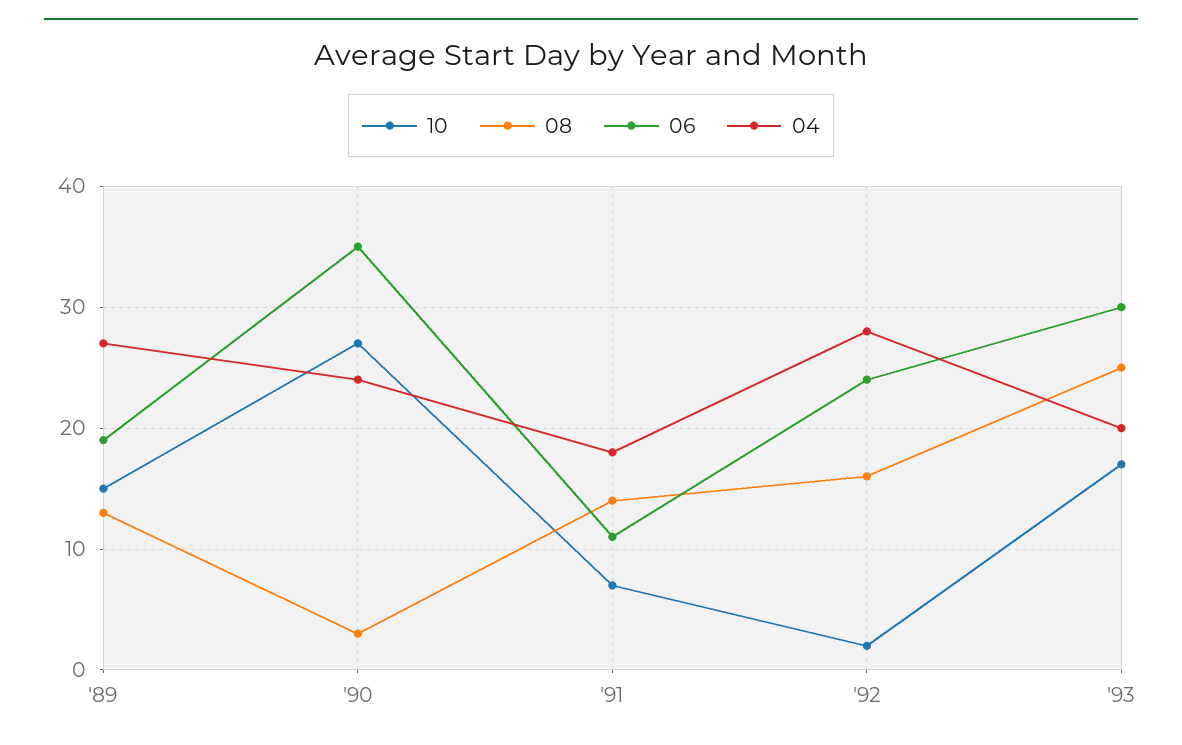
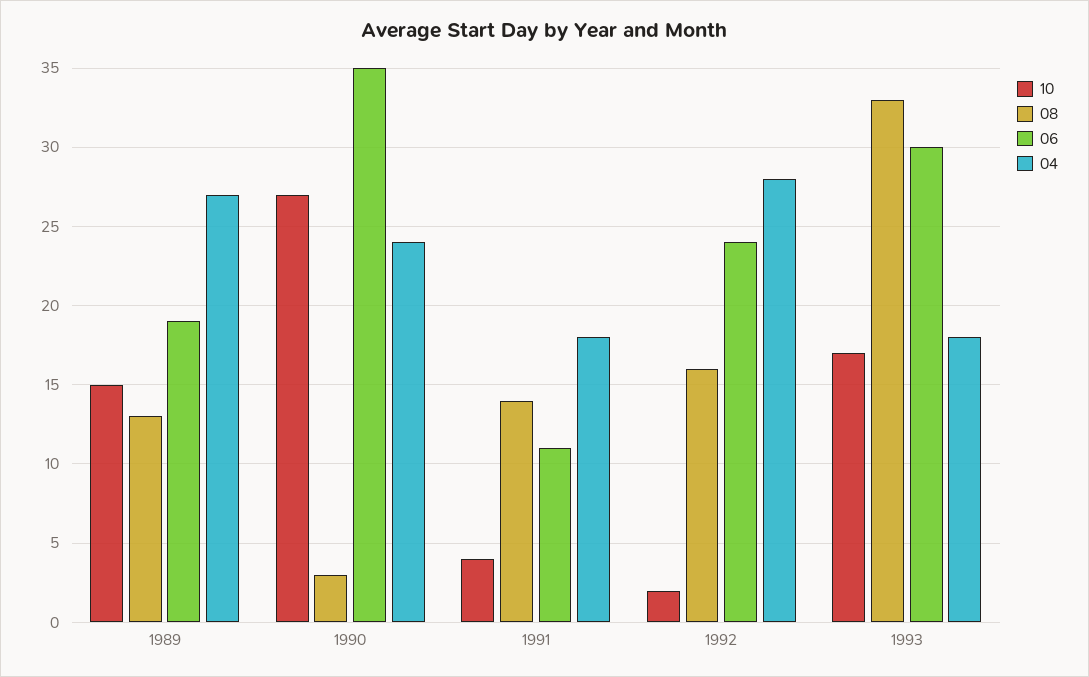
  {
    "10": {
      "'89": 15,
      "'90": 27,
-     "'91": 7,
+     "'91": 4,
      "'92": 2,
      "'93": 17
    },
    "08": {
      "'89": 13,
      "'90": 3,
      "'91": 14,
      "'92": 16,
-     "'93": 25
+     "'93": 33
    },
    "06": {
      "'89": 19,
      "'90": 35,
      "'91": 11,
      "'92": 24,
      "'93": 30
    },
    "04": {
      "'89": 27,
      "'90": 24,
      "'91": 18,
      "'92": 28,
-     "'93": 20
+     "'93": 18
    }
  }

